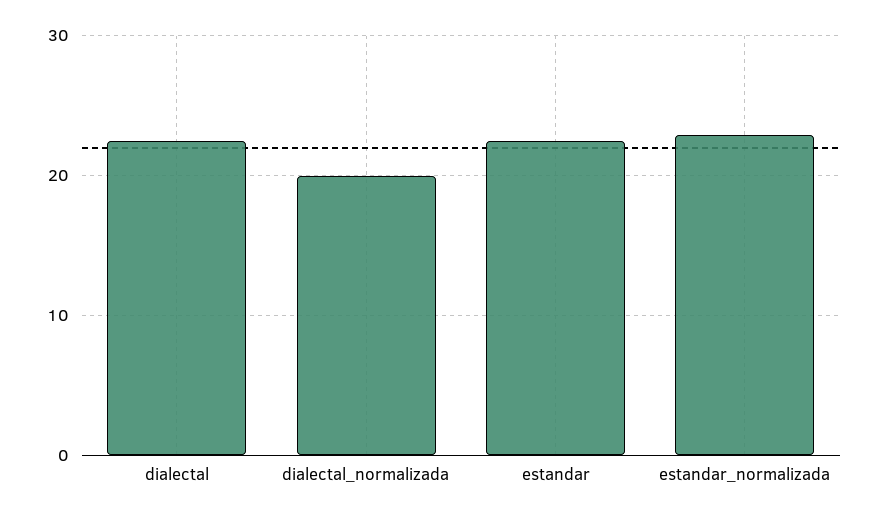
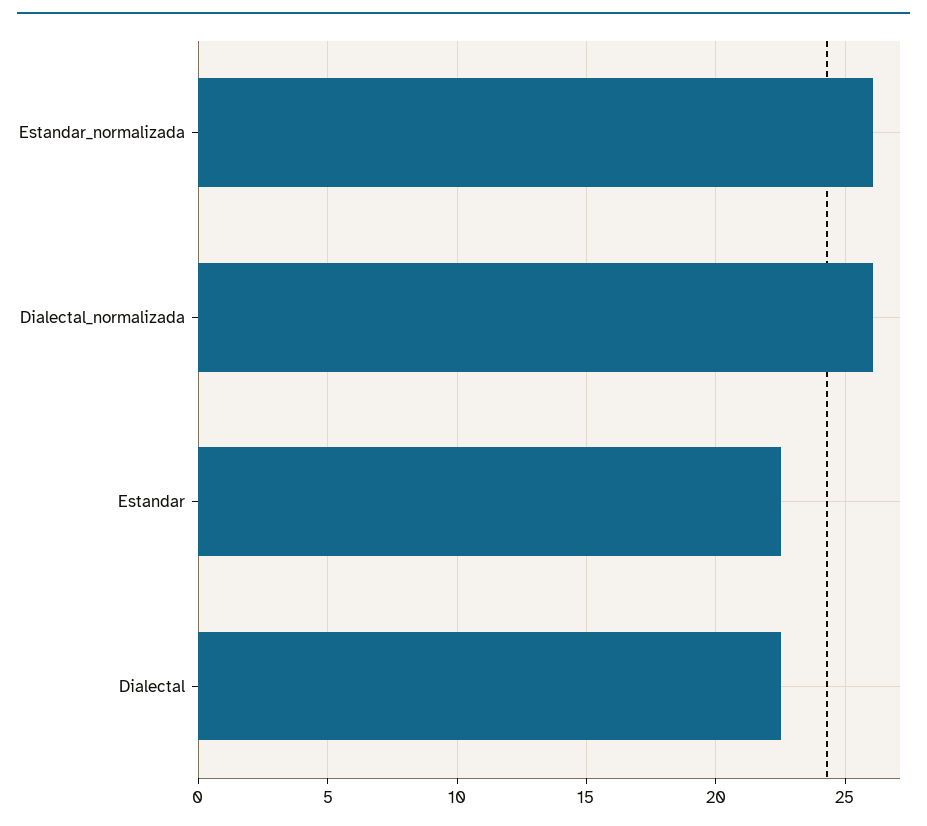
  {
    "dialectal": 22.5,
-   "dialectal_normalizada": 20,
+   "dialectal_normalizada": 26,
    "estandar": 22.5,
-   "estandar_normalizada": 23
+   "estandar_normalizada": 26
  }

